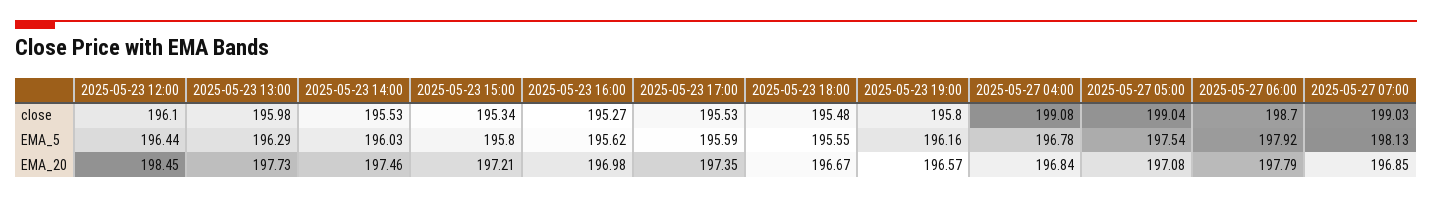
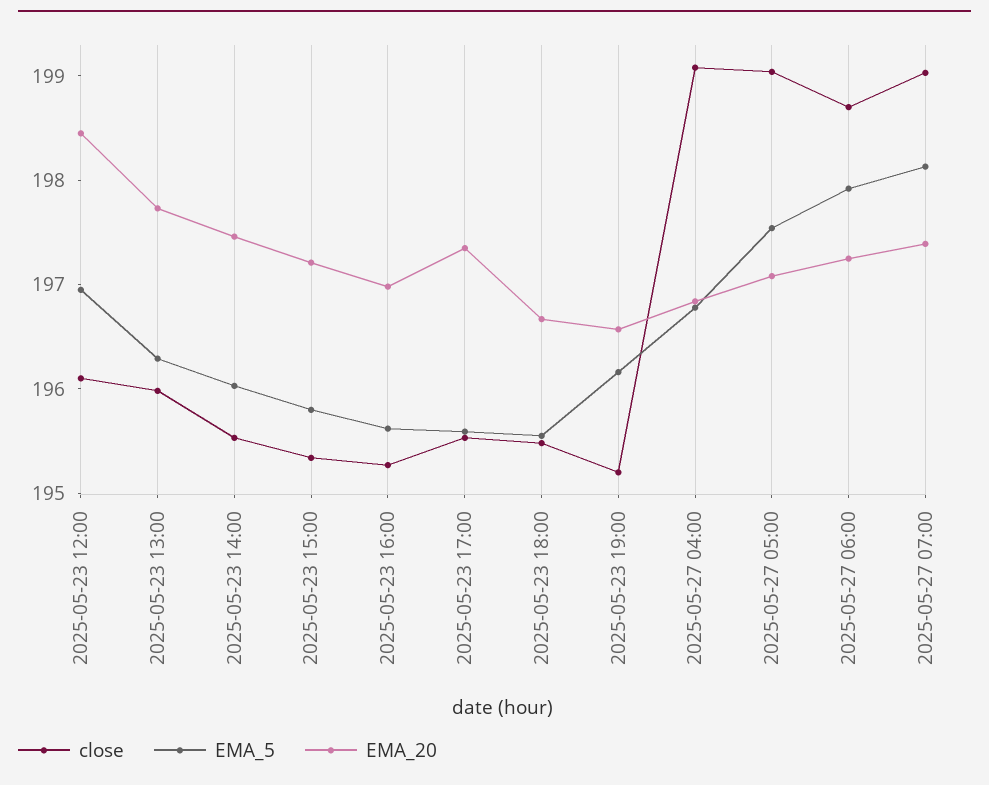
  {
    "close": {
      "2025-05-23 12:00": 196.1,
      "2025-05-23 13:00": 195.98,
      "2025-05-23 14:00": 195.53,
      "2025-05-23 15:00": 195.34,
      "2025-05-23 16:00": 195.27,
      "2025-05-23 17:00": 195.53,
      "2025-05-23 18:00": 195.48,
-     "2025-05-23 19:00": 195.8,
+     "2025-05-23 19:00": 195.2,
      "2025-05-27 04:00": 199.08,
      "2025-05-27 05:00": 199.04,
      "2025-05-27 06:00": 198.7,
      "2025-05-27 07:00": 199.03
    },
    "EMA_5": {
-     "2025-05-23 12:00": 196.44,
+     "2025-05-23 12:00": 197,
      "2025-05-23 13:00": 196.29,
      "2025-05-23 14:00": 196.03,
      "2025-05-23 15:00": 195.8,
      "2025-05-23 16:00": 195.62,
      "2025-05-23 17:00": 195.59,
      "2025-05-23 18:00": 195.55,
      "2025-05-23 19:00": 196.16,
      "2025-05-27 04:00": 196.78,
      "2025-05-27 05:00": 197.54,
      "2025-05-27 06:00": 197.92,
      "2025-05-27 07:00": 198.13
    },
    "EMA_20": {
      "2025-05-23 12:00": 198.45,
      "2025-05-23 13:00": 197.73,
      "2025-05-23 14:00": 197.46,
      "2025-05-23 15:00": 197.21,
      "2025-05-23 16:00": 196.98,
      "2025-05-23 17:00": 197.35,
      "2025-05-23 18:00": 196.67,
      "2025-05-23 19:00": 196.57,
      "2025-05-27 04:00": 196.84,
      "2025-05-27 05:00": 197.08,
-     "2025-05-27 06:00": 197.79,
+     "2025-05-27 06:00": 197.2,
-     "2025-05-27 07:00": 196.85
+     "2025-05-27 07:00": 197.4
    }
  }

